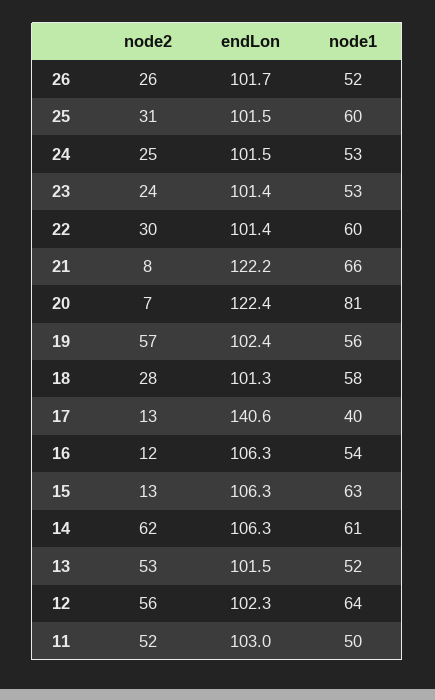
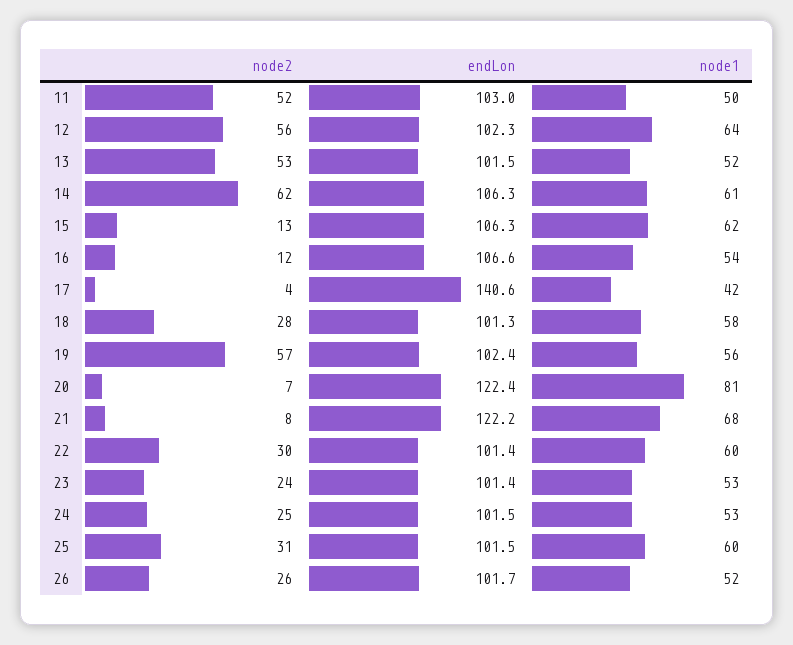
  {
    "node2": {
      "26": 26,
      "25": 31,
      "24": 25,
      "23": 24,
      "22": 30,
      "21": 8,
      "20": 7,
      "19": 57,
      "18": 28,
-     "17": 13,
+     "17": 4,
      "16": 12,
      "15": 13,
      "14": 62,
      "13": 53,
      "12": 56,
      "11": 52
    },
    "endLon": {
      "26": 101.7,
      "25": 101.5,
      "24": 101.5,
      "23": 101.4,
      "22": 101.4,
      "21": 122.2,
      "20": 122.4,
      "19": 102.4,
      "18": 101.3,
      "17": 140.6,
-     "16": 106.3,
+     "16": 106.6,
      "15": 106.3,
      "14": 106.3,
      "13": 101.5,
      "12": 102.3,
      "11": 103
    },
    "node1": {
      "26": 52,
      "25": 60,
      "24": 53,
      "23": 53,
      "22": 60,
-     "21": 66,
+     "21": 68,
      "20": 81,
      "19": 56,
      "18": 58,
-     "17": 40,
+     "17": 42,
      "16": 54,
-     "15": 63,
+     "15": 62,
      "14": 61,
      "13": 52,
      "12": 64,
      "11": 50
    }
  }

